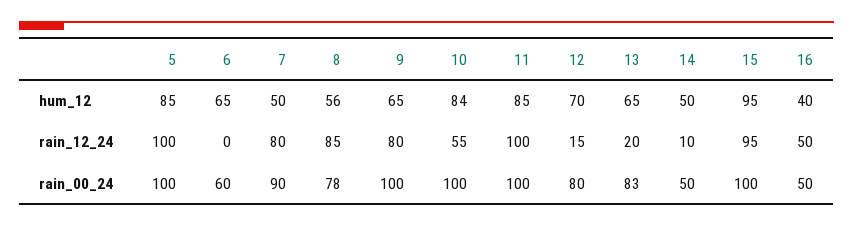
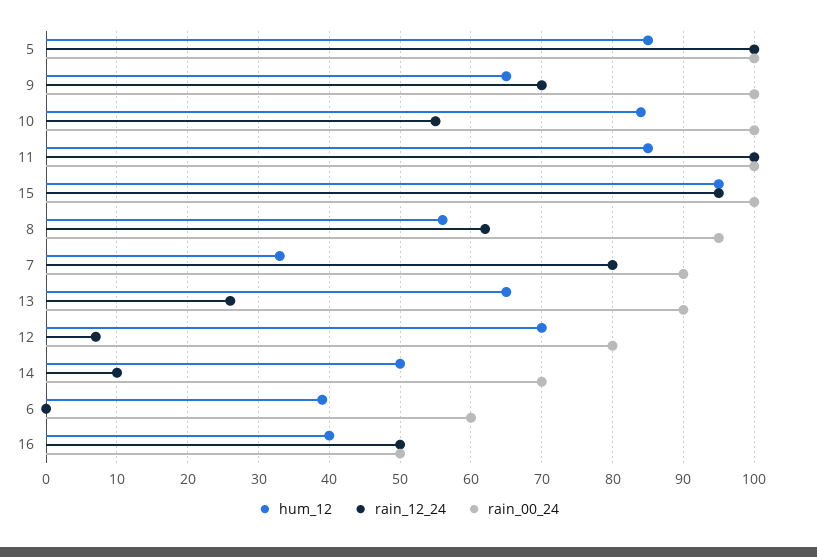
  {
    "hum_12": {
      "5": 85,
-     "6": 65,
+     "6": 39,
-     "7": 50,
+     "7": 33,
      "8": 56,
      "9": 65,
      "10": 84,
      "11": 85,
      "12": 70,
      "13": 65,
      "14": 50,
      "15": 95,
      "16": 40
    },
    "rain_12_24": {
      "5": 100,
      "6": 0,
      "7": 80,
-     "8": 85,
+     "8": 62,
-     "9": 80,
+     "9": 70,
      "10": 55,
      "11": 100,
-     "12": 15,
+     "12": 7,
-     "13": 20,
+     "13": 26,
      "14": 10,
      "15": 95,
      "16": 50
    },
    "rain_00_24": {
      "5": 100,
      "6": 60,
      "7": 90,
-     "8": 78,
+     "8": 95,
      "9": 100,
      "10": 100,
      "11": 100,
      "12": 80,
-     "13": 83,
+     "13": 90,
-     "14": 50,
+     "14": 70,
      "15": 100,
      "16": 50
    }
  }

